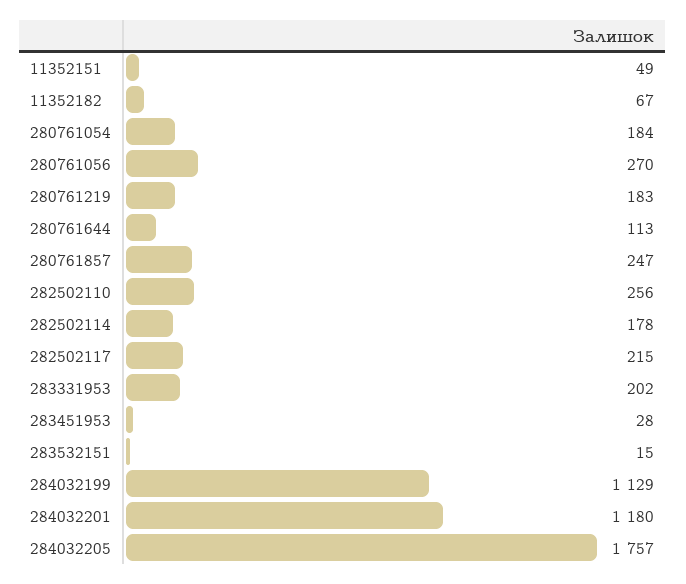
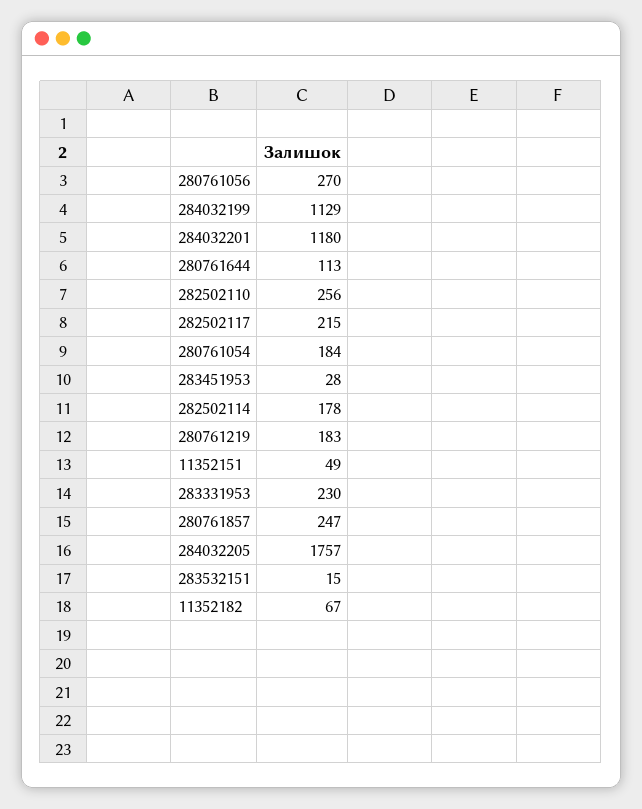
  {
    "11352151": 49,
    "11352182": 67,
    "280761054": 184,
    "280761056": 270,
    "280761219": 183,
    "280761644": 113,
    "280761857": 247,
    "282502110": 256,
    "282502114": 178,
    "282502117": 215,
-   "283331953": 202,
+   "283331953": 230,
    "283451953": 28,
    "283532151": 15,
    "284032199": 1129,
    "284032201": 1180,
    "284032205": 1757
  }

